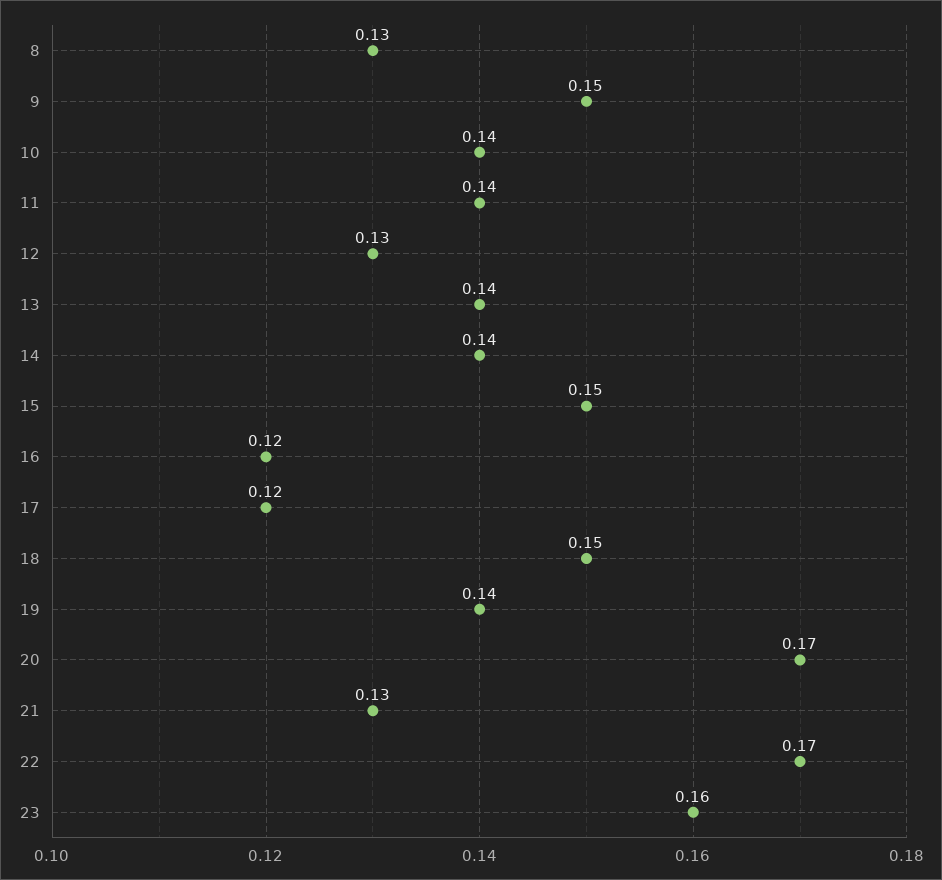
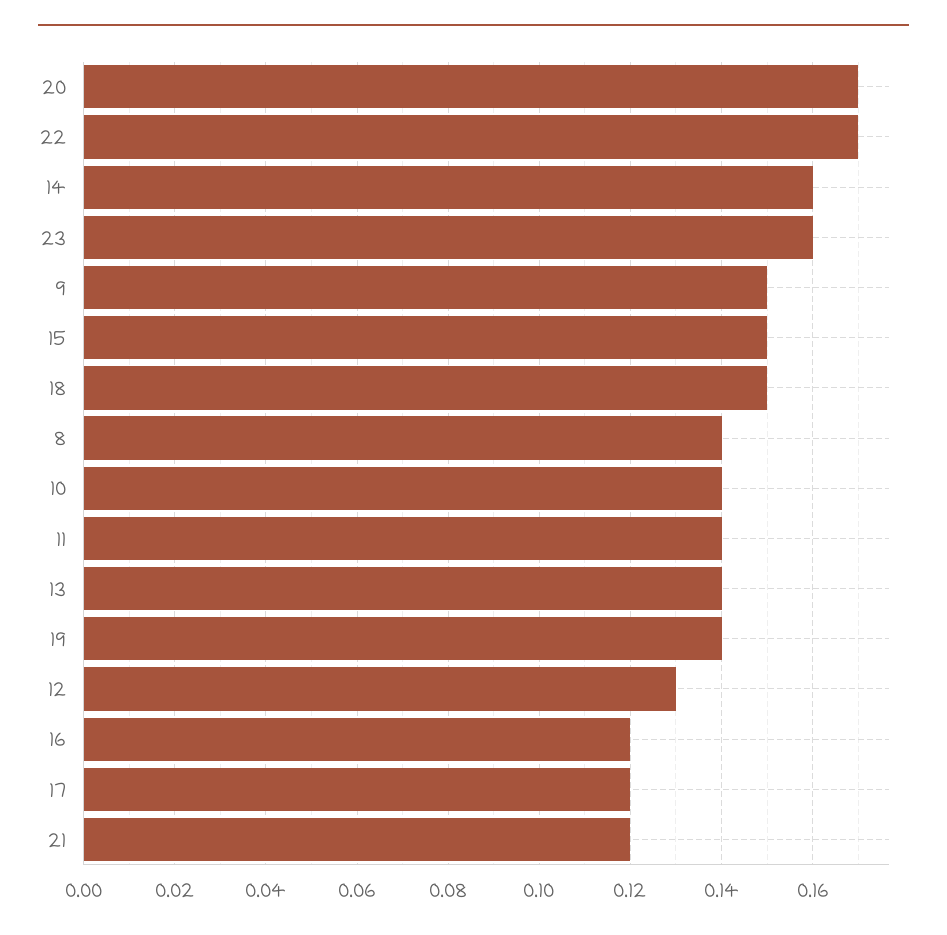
  {
-   "8": 0.13,
+   "8": 0.14,
    "9": 0.15,
    "10": 0.14,
    "11": 0.14,
    "12": 0.13,
    "13": 0.14,
-   "14": 0.14,
+   "14": 0.16,
    "15": 0.15,
    "16": 0.12,
    "17": 0.12,
    "18": 0.15,
    "19": 0.14,
    "20": 0.17,
-   "21": 0.13,
+   "21": 0.12,
    "22": 0.17,
    "23": 0.16
  }

